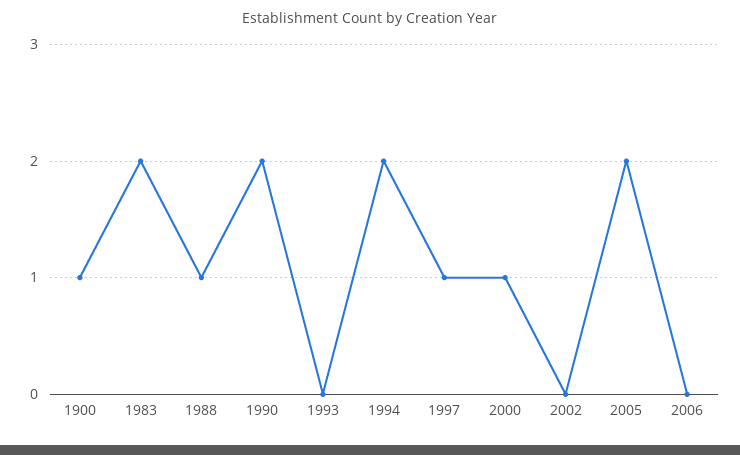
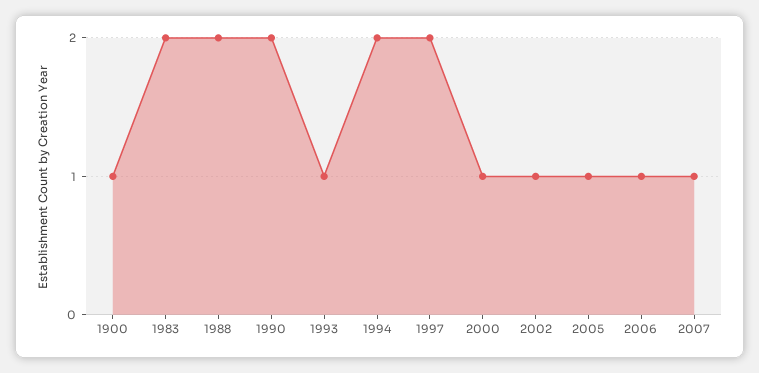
  {
    "1900": 1,
    "1983": 2,
-   "1988": 1,
+   "1988": 2,
    "1990": 2,
-   "1993": 0,
+   "1993": 1,
    "1994": 2,
-   "1997": 1,
+   "1997": 2,
    "2000": 1,
-   "2002": 0,
+   "2002": 1,
-   "2005": 2,
+   "2005": 1,
-   "2006": 0
+   "2006": 1,
+   "2007": 1
  }

